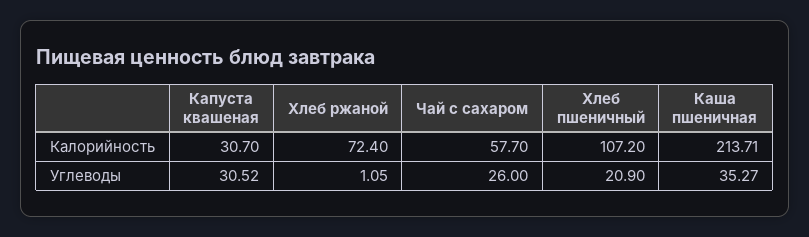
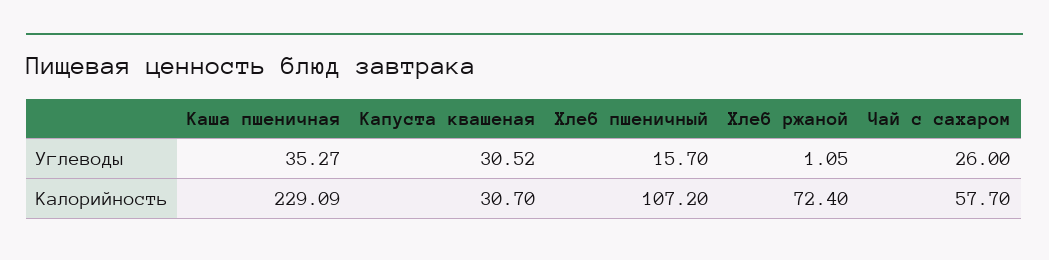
  {
    "Капуста квашеная": {
      "Калорийность": 30.7,
      "Углеводы": 30.52
    },
    "Хлеб ржаной": {
      "Калорийность": 72.4,
      "Углеводы": 1.05
    },
    "Чай с сахаром": {
      "Калорийность": 57.7,
      "Углеводы": 26
    },
    "Хлеб пшеничный": {
      "Калорийность": 107.2,
-     "Углеводы": 20.9
+     "Углеводы": 15.7
    },
    "Каша пшеничная": {
-     "Калорийность": 213.71,
+     "Калорийность": 229.09,
      "Углеводы": 35.27
    }
  }

